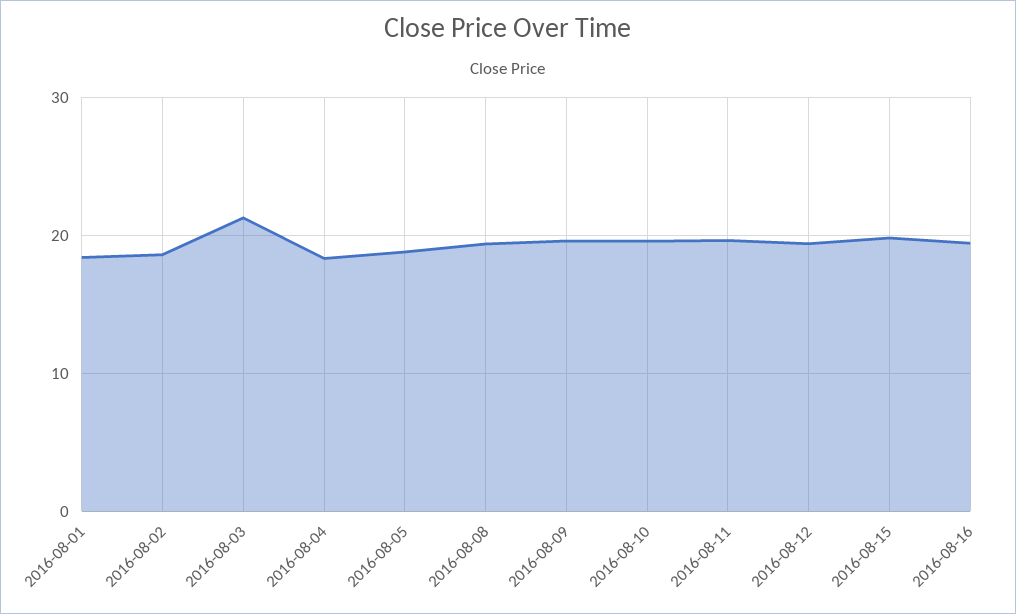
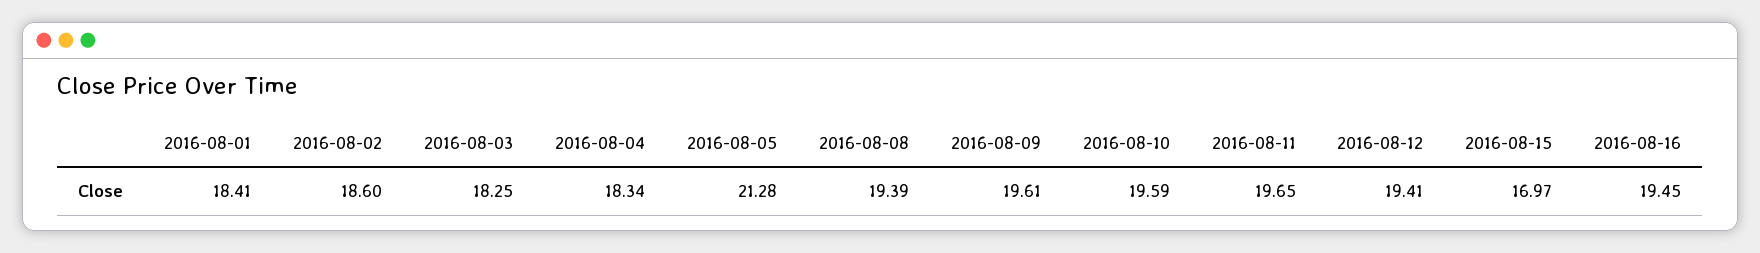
  {
    "2016-08-01": 18.41,
    "2016-08-02": 18.6,
-   "2016-08-03": 21,
+   "2016-08-03": 18.25,
    "2016-08-04": 18.34,
-   "2016-08-05": 19,
+   "2016-08-05": 21.28,
    "2016-08-08": 19.39,
    "2016-08-09": 19.61,
    "2016-08-10": 19.59,
    "2016-08-11": 19.65,
    "2016-08-12": 19.41,
-   "2016-08-15": 20,
+   "2016-08-15": 16.97,
    "2016-08-16": 19.45
  }

